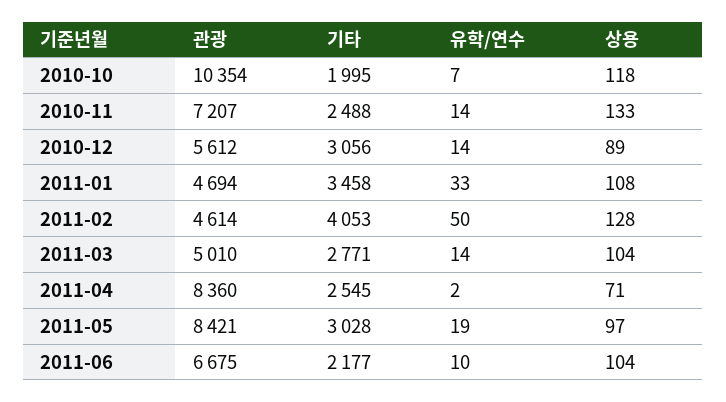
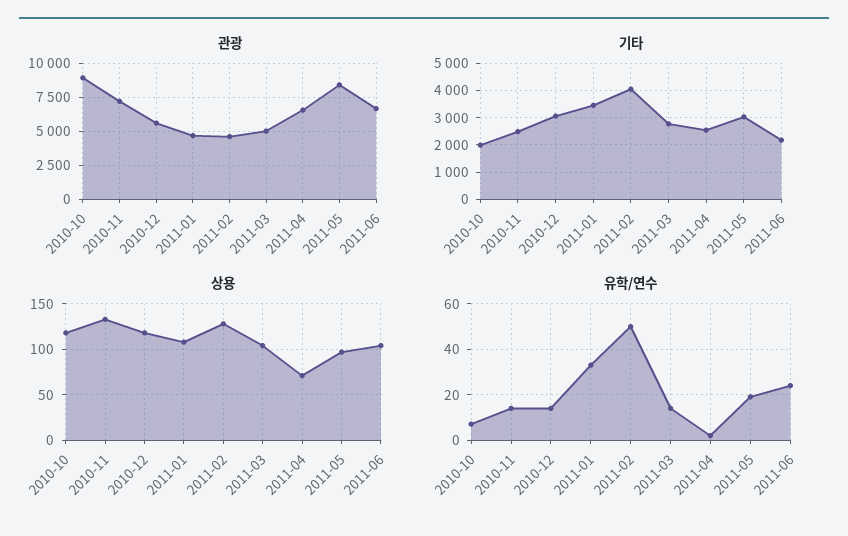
  {
    "관광": {
-     "2010-10": 10354,
+     "2010-10": 9000,
      "2010-11": 7207,
      "2010-12": 5612,
      "2011-01": 4694,
      "2011-02": 4614,
      "2011-03": 5010,
-     "2011-04": 8360,
+     "2011-04": 6500,
      "2011-05": 8421,
      "2011-06": 6675
    },
    "기타": {
      "2010-10": 1995,
      "2010-11": 2488,
      "2010-12": 3056,
      "2011-01": 3458,
      "2011-02": 4053,
      "2011-03": 2771,
      "2011-04": 2545,
      "2011-05": 3028,
      "2011-06": 2177
    },
    "유학/연수": {
      "2010-10": 7,
      "2010-11": 14,
      "2010-12": 14,
      "2011-01": 33,
      "2011-02": 50,
      "2011-03": 14,
      "2011-04": 2,
      "2011-05": 19,
-     "2011-06": 10
+     "2011-06": 25
    },
    "상용": {
      "2010-10": 118,
      "2010-11": 133,
-     "2010-12": 89,
+     "2010-12": 120,
      "2011-01": 108,
      "2011-02": 128,
      "2011-03": 104,
      "2011-04": 71,
      "2011-05": 97,
      "2011-06": 104
    }
  }

